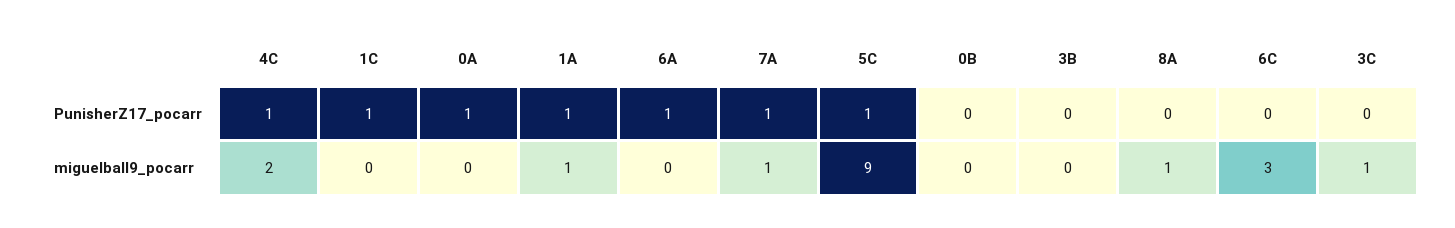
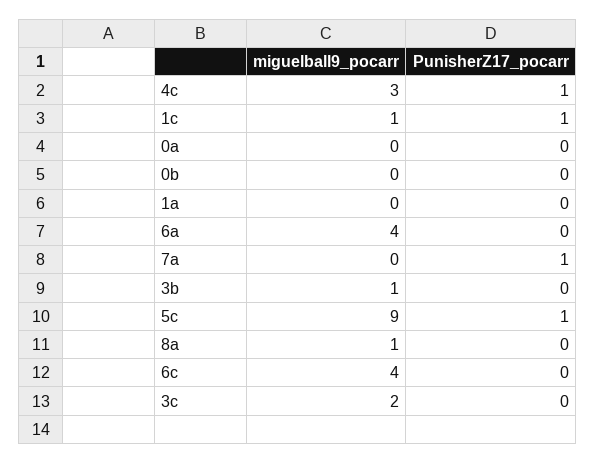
  {
    "4C": {
      "PunisherZ17_pocarr": 1,
-     "miguelball9_pocarr": 2
+     "miguelball9_pocarr": 3
    },
    "1C": {
      "PunisherZ17_pocarr": 1,
-     "miguelball9_pocarr": 0
+     "miguelball9_pocarr": 1
    },
    "0A": {
-     "PunisherZ17_pocarr": 1,
+     "PunisherZ17_pocarr": 0,
      "miguelball9_pocarr": 0
    },
    "1A": {
-     "PunisherZ17_pocarr": 1,
+     "PunisherZ17_pocarr": 0,
-     "miguelball9_pocarr": 1
+     "miguelball9_pocarr": 0
    },
    "6A": {
-     "PunisherZ17_pocarr": 1,
+     "PunisherZ17_pocarr": 0,
-     "miguelball9_pocarr": 0
+     "miguelball9_pocarr": 4
    },
    "7A": {
      "PunisherZ17_pocarr": 1,
-     "miguelball9_pocarr": 1
+     "miguelball9_pocarr": 0
    },
    "5C": {
      "PunisherZ17_pocarr": 1,
      "miguelball9_pocarr": 9
    },
    "0B": {
      "PunisherZ17_pocarr": 0,
      "miguelball9_pocarr": 0
    },
    "3B": {
      "PunisherZ17_pocarr": 0,
-     "miguelball9_pocarr": 0
+     "miguelball9_pocarr": 1
    },
    "8A": {
      "PunisherZ17_pocarr": 0,
      "miguelball9_pocarr": 1
    },
    "6C": {
      "PunisherZ17_pocarr": 0,
-     "miguelball9_pocarr": 3
+     "miguelball9_pocarr": 4
    },
    "3C": {
      "PunisherZ17_pocarr": 0,
-     "miguelball9_pocarr": 1
+     "miguelball9_pocarr": 2
    }
  }

